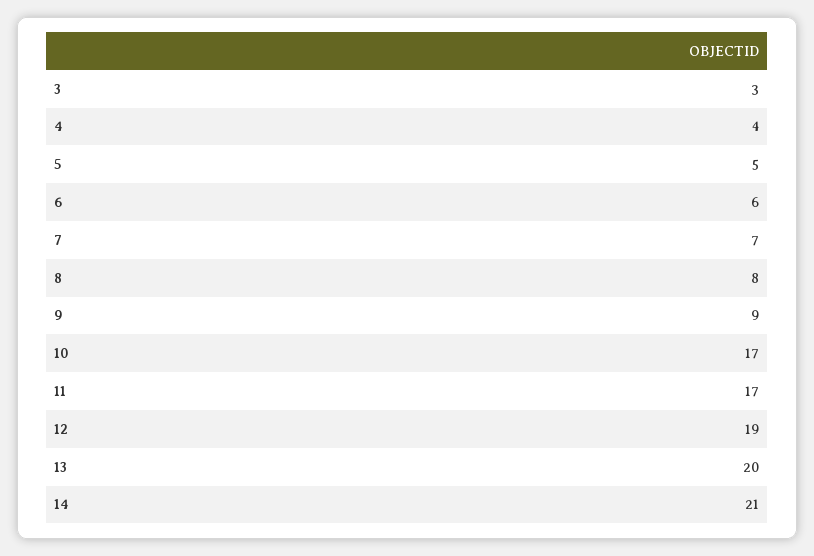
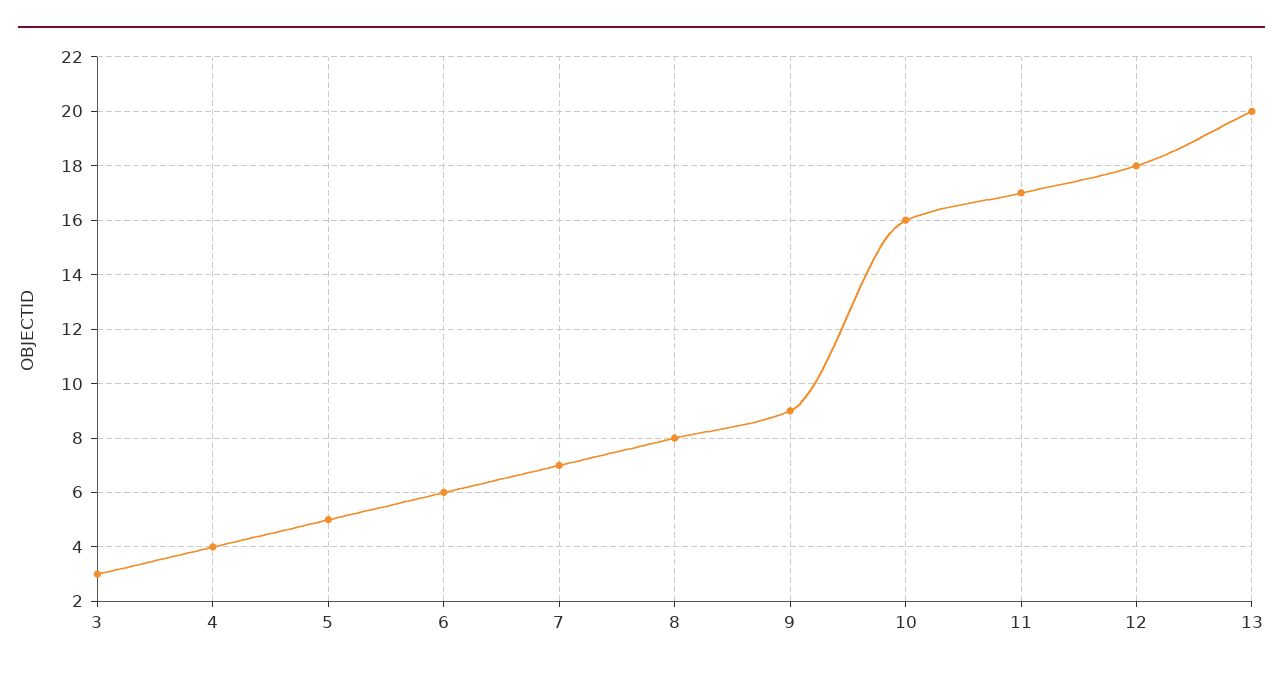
  {
    "3": 3,
    "4": 4,
    "5": 5,
    "6": 6,
    "7": 7,
    "8": 8,
    "9": 9,
-   "10": 17,
+   "10": 16,
    "11": 17,
-   "12": 19,
+   "12": 18,
-   "13": 20,
+   "13": 20
-   "14": 21
  }

